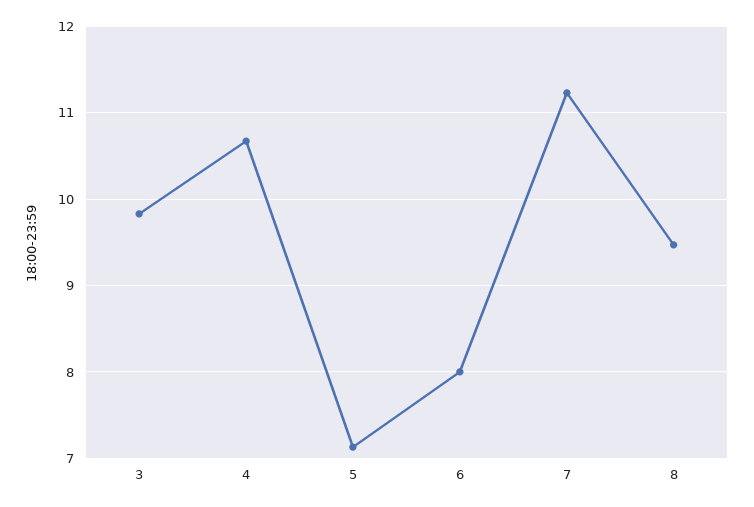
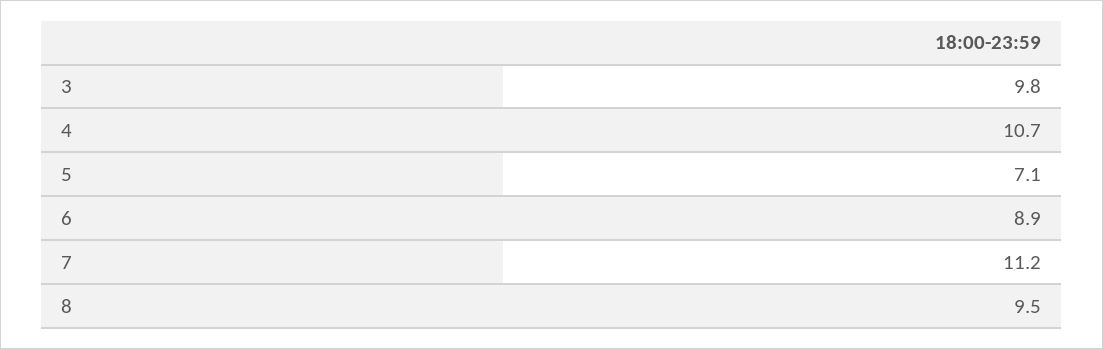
  {
    "3": 9.8,
    "4": 10.7,
    "5": 7.1,
-   "6": 8,
+   "6": 8.9,
    "7": 11.2,
    "8": 9.5
  }

